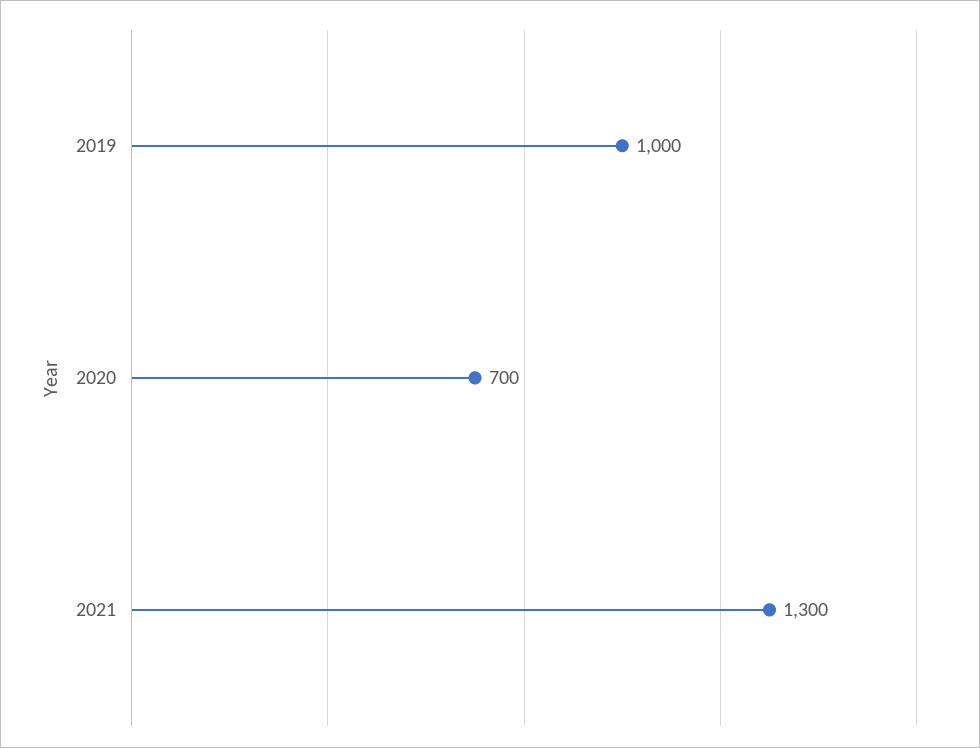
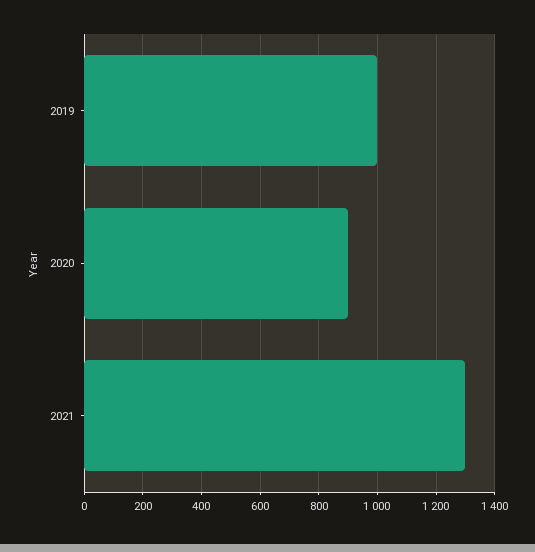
  {
    "2019": 1000,
-   "2020": 700,
+   "2020": 900,
    "2021": 1300
  }

